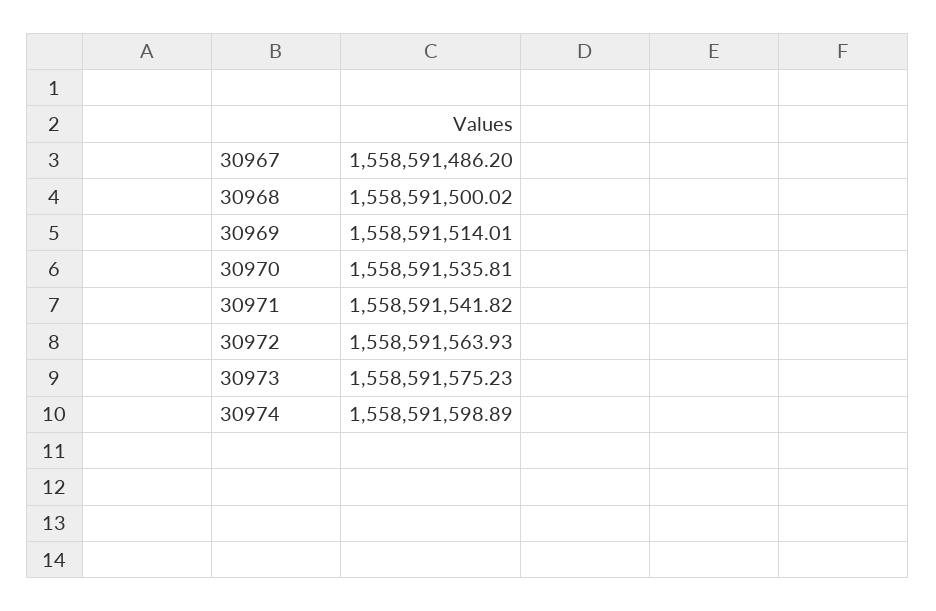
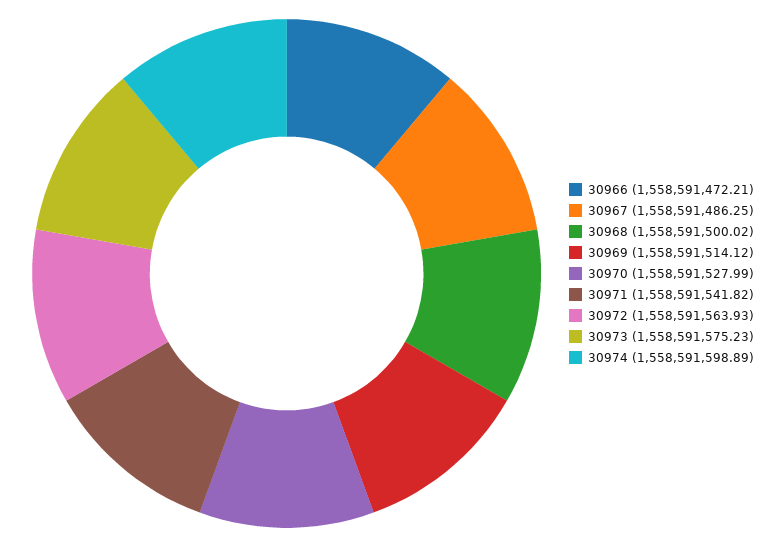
  {
-   "30967": 1558591486.2,
+   "30967": 1558591486.25,
    "30968": 1558591500.02,
-   "30969": 1558591514.01,
+   "30969": 1558591514.12,
-   "30970": 1558591535.81,
+   "30970": 1558591527.99,
    "30971": 1558591541.82,
    "30972": 1558591563.93,
    "30973": 1558591575.23,
-   "30974": 1558591598.89
+   "30974": 1558591598.89,
+   "30966": 1558591472.21
  }

